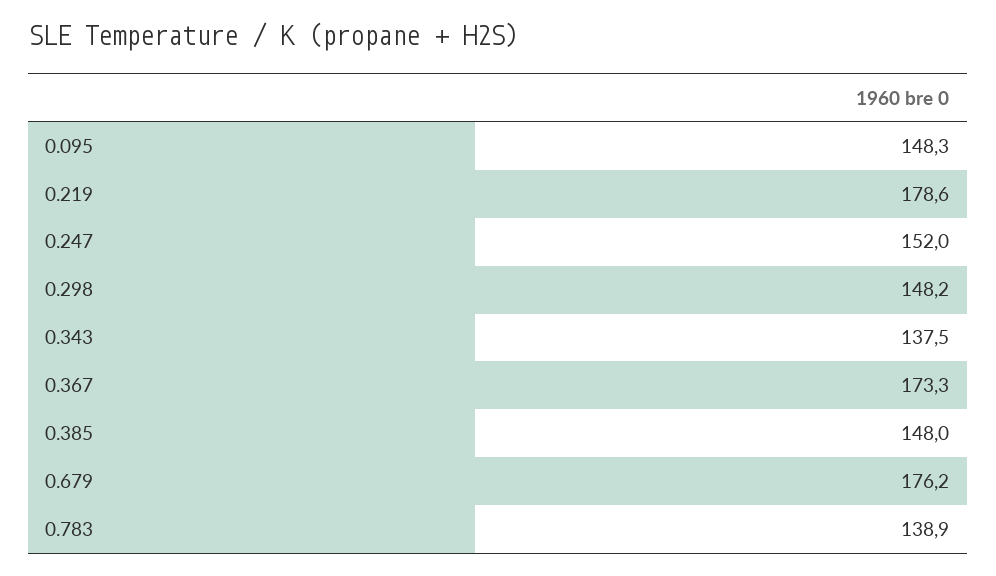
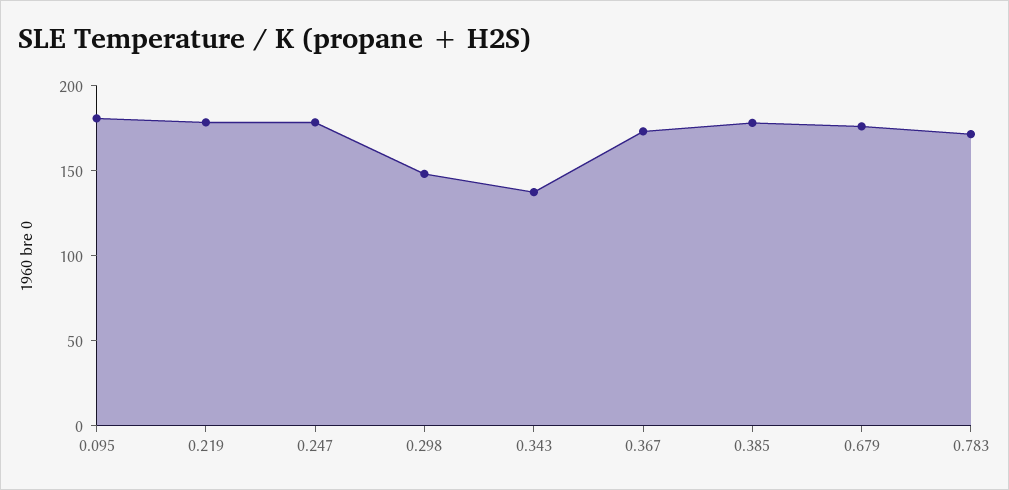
  {
-   "0.095": 148.3,
+   "0.095": 180,
    "0.219": 178.6,
-   "0.247": 152,
+   "0.247": 180,
    "0.298": 148.2,
    "0.343": 137.5,
    "0.367": 173.3,
-   "0.385": 148,
+   "0.385": 180,
    "0.679": 176.2,
-   "0.783": 138.9
+   "0.783": 170
  }

